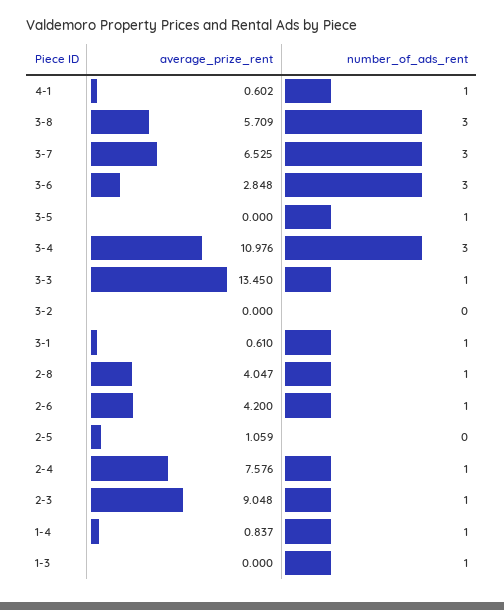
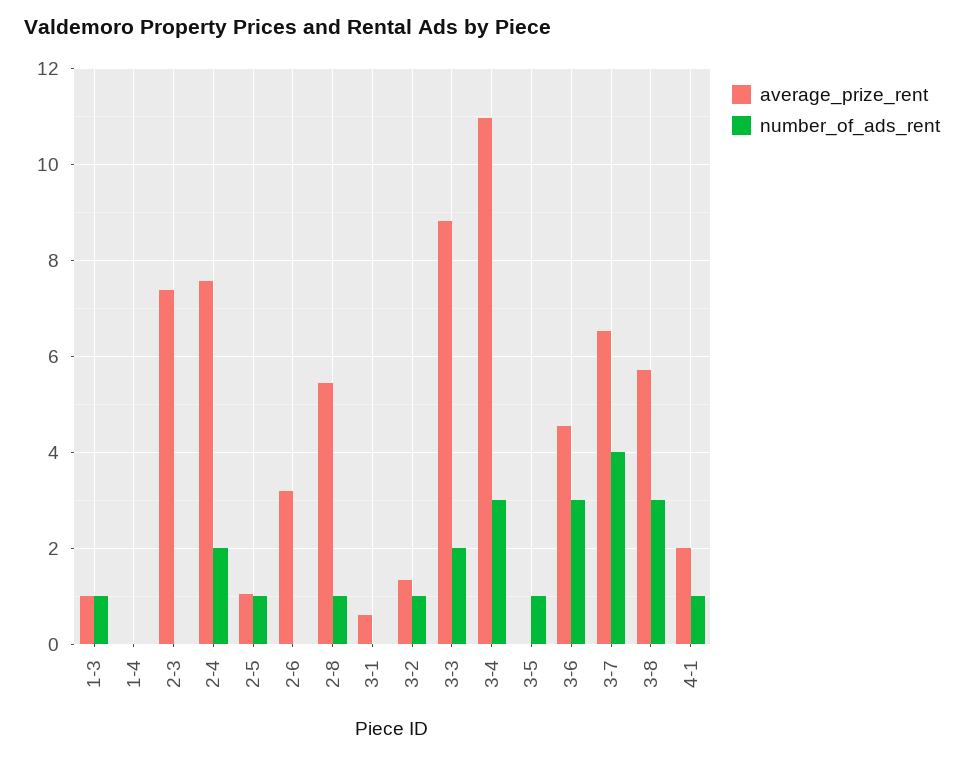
  {
    "average_prize_rent": {
-     "4-1": 0.602,
+     "4-1": 2,
      "3-8": 5.709,
      "3-7": 6.525,
-     "3-6": 2.848,
+     "3-6": 4.6,
      "3-5": 0,
      "3-4": 10.976,
-     "3-3": 13.45,
+     "3-3": 8.8,
-     "3-2": 0,
+     "3-2": 1.4,
      "3-1": 0.61,
-     "2-8": 4.047,
+     "2-8": 5.4,
-     "2-6": 4.2,
+     "2-6": 3.2,
      "2-5": 1.059,
      "2-4": 7.576,
-     "2-3": 9.048,
+     "2-3": 7.4,
-     "1-4": 0.837,
+     "1-4": 0,
-     "1-3": 0
+     "1-3": 1
    },
    "number_of_ads_rent": {
      "4-1": 1,
      "3-8": 3,
-     "3-7": 3,
+     "3-7": 4,
      "3-6": 3,
      "3-5": 1,
      "3-4": 3,
-     "3-3": 1,
+     "3-3": 2,
-     "3-2": 0,
+     "3-2": 1,
-     "3-1": 1,
+     "3-1": 0,
      "2-8": 1,
-     "2-6": 1,
+     "2-6": 0,
-     "2-5": 0,
+     "2-5": 1,
-     "2-4": 1,
+     "2-4": 2,
-     "2-3": 1,
+     "2-3": 0,
-     "1-4": 1,
+     "1-4": 0,
      "1-3": 1
    }
  }

